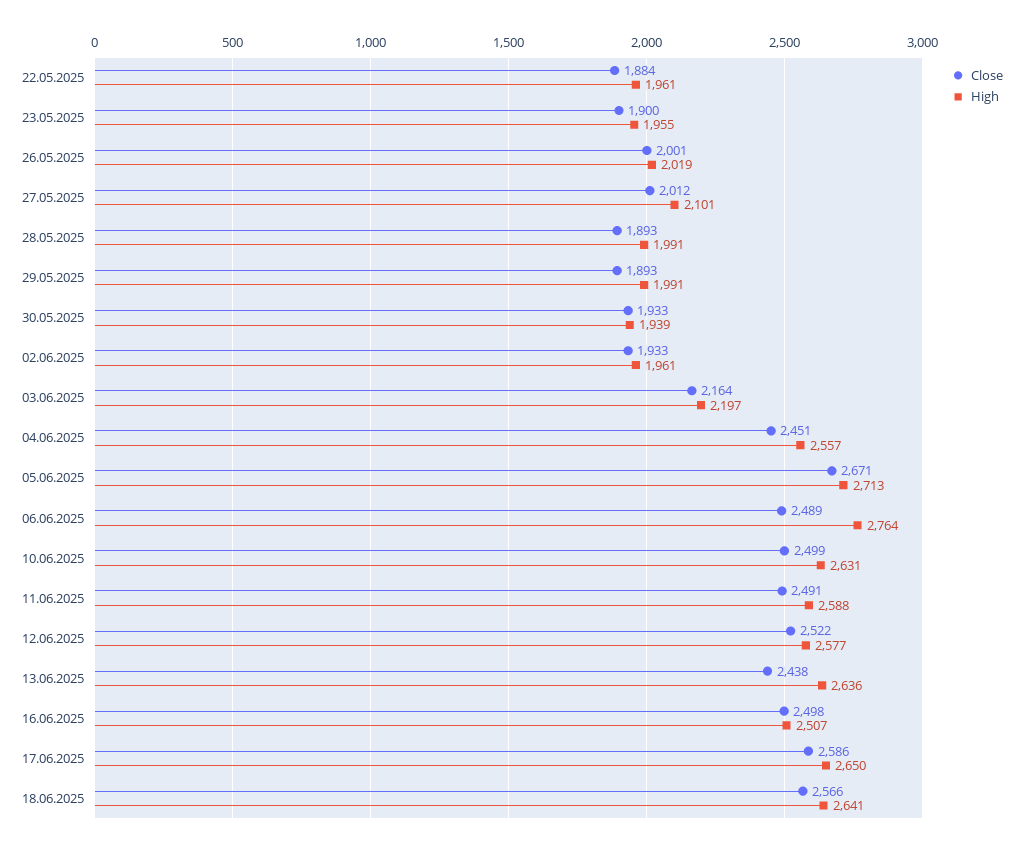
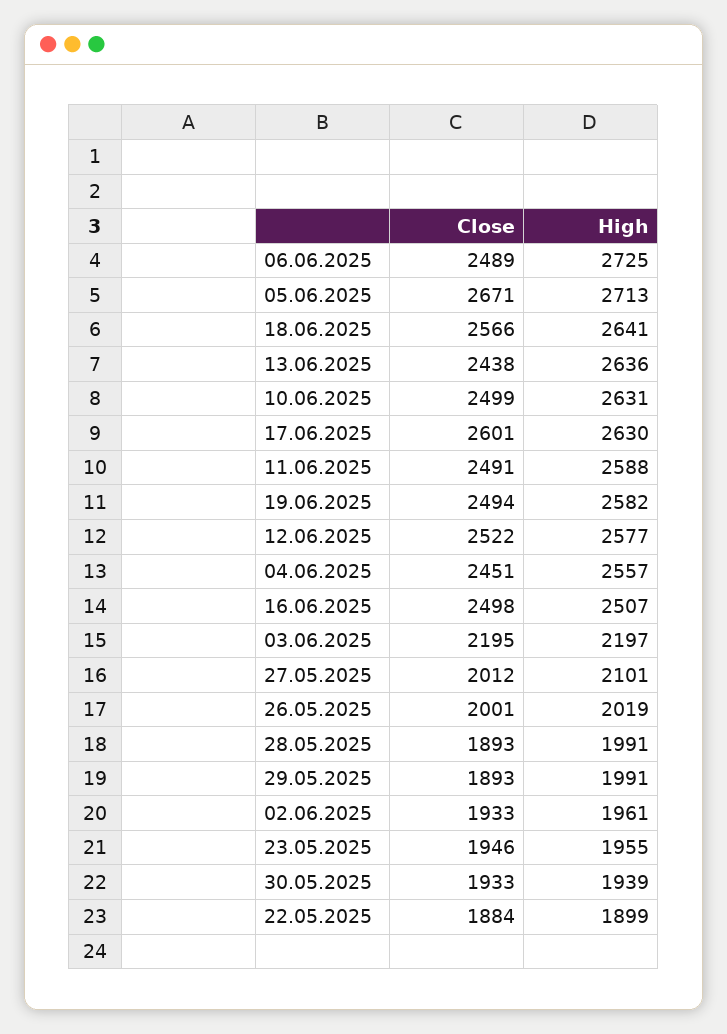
  {
    "Close": {
      "22.05.2025": 1884,
-     "23.05.2025": 1900,
+     "23.05.2025": 1946,
      "26.05.2025": 2001,
      "27.05.2025": 2012,
      "28.05.2025": 1893,
      "29.05.2025": 1893,
      "30.05.2025": 1933,
      "02.06.2025": 1933,
-     "03.06.2025": 2164,
+     "03.06.2025": 2195,
      "04.06.2025": 2451,
      "05.06.2025": 2671,
      "06.06.2025": 2489,
      "10.06.2025": 2499,
      "11.06.2025": 2491,
      "12.06.2025": 2522,
      "13.06.2025": 2438,
      "16.06.2025": 2498,
-     "17.06.2025": 2586,
+     "17.06.2025": 2601,
-     "18.06.2025": 2566
+     "18.06.2025": 2566,
+     "19.06.2025": 2494
    },
    "High": {
-     "22.05.2025": 1961,
+     "22.05.2025": 1899,
      "23.05.2025": 1955,
      "26.05.2025": 2019,
      "27.05.2025": 2101,
      "28.05.2025": 1991,
      "29.05.2025": 1991,
      "30.05.2025": 1939,
      "02.06.2025": 1961,
      "03.06.2025": 2197,
      "04.06.2025": 2557,
      "05.06.2025": 2713,
-     "06.06.2025": 2764,
+     "06.06.2025": 2725,
      "10.06.2025": 2631,
      "11.06.2025": 2588,
      "12.06.2025": 2577,
      "13.06.2025": 2636,
      "16.06.2025": 2507,
-     "17.06.2025": 2650,
+     "17.06.2025": 2630,
-     "18.06.2025": 2641
+     "18.06.2025": 2641,
+     "19.06.2025": 2582
    }
  }

